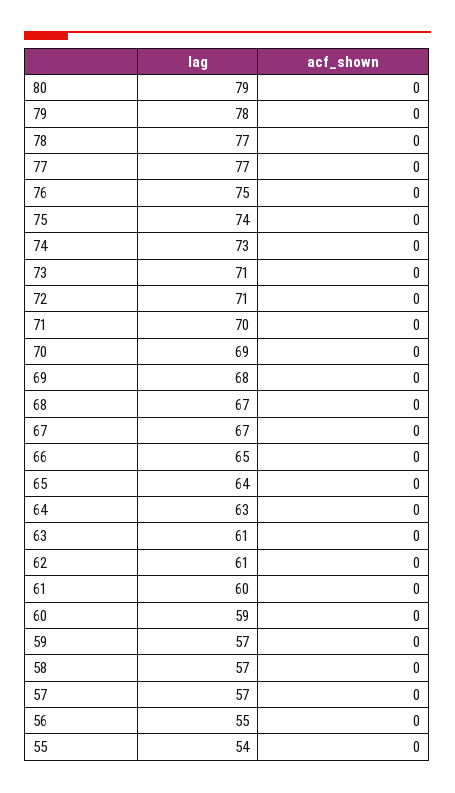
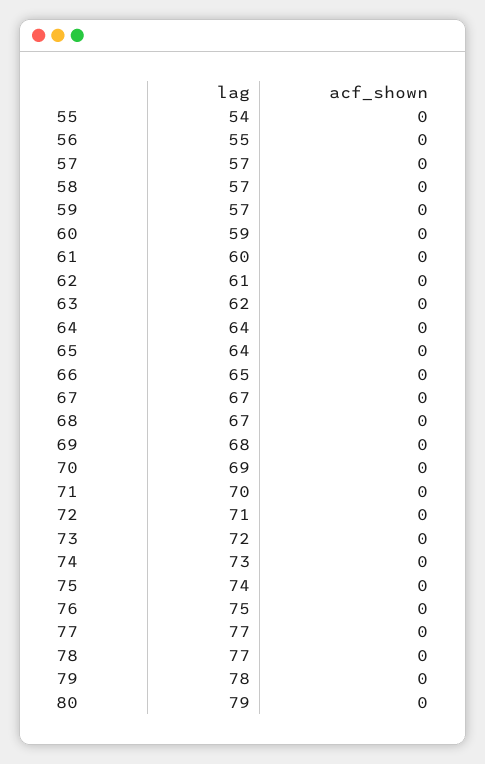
  {
    "lag": {
      "80": 79,
      "79": 78,
      "78": 77,
      "77": 77,
      "76": 75,
      "75": 74,
      "74": 73,
-     "73": 71,
+     "73": 72,
      "72": 71,
      "71": 70,
      "70": 69,
      "69": 68,
      "68": 67,
      "67": 67,
      "66": 65,
      "65": 64,
-     "64": 63,
+     "64": 64,
-     "63": 61,
+     "63": 62,
      "62": 61,
      "61": 60,
      "60": 59,
      "59": 57,
      "58": 57,
      "57": 57,
      "56": 55,
      "55": 54
    },
    "acf_shown": {
      "80": 0,
      "79": 0,
      "78": 0,
      "77": 0,
      "76": 0,
      "75": 0,
      "74": 0,
      "73": 0,
      "72": 0,
      "71": 0,
      "70": 0,
      "69": 0,
      "68": 0,
      "67": 0,
      "66": 0,
      "65": 0,
      "64": 0,
      "63": 0,
      "62": 0,
      "61": 0,
      "60": 0,
      "59": 0,
      "58": 0,
      "57": 0,
      "56": 0,
      "55": 0
    }
  }

